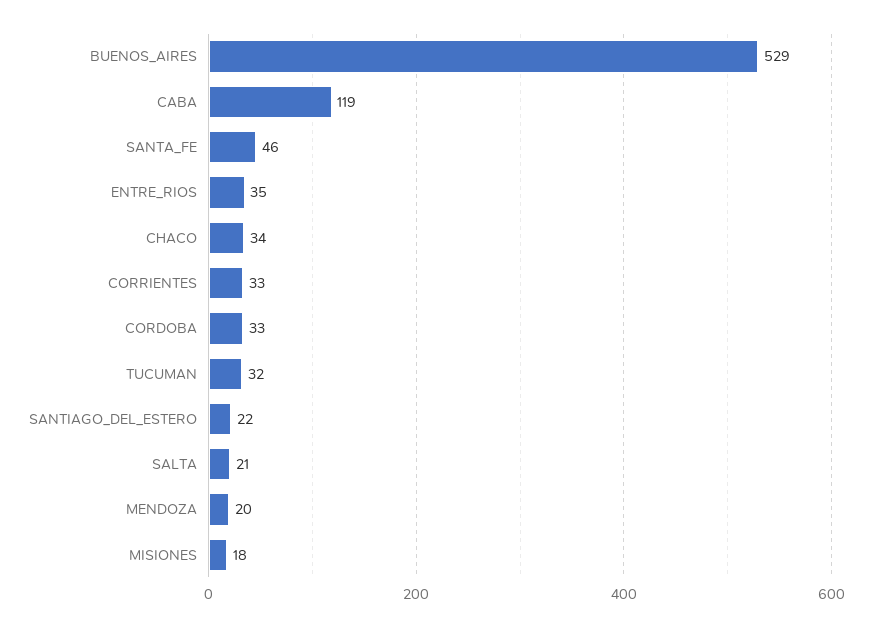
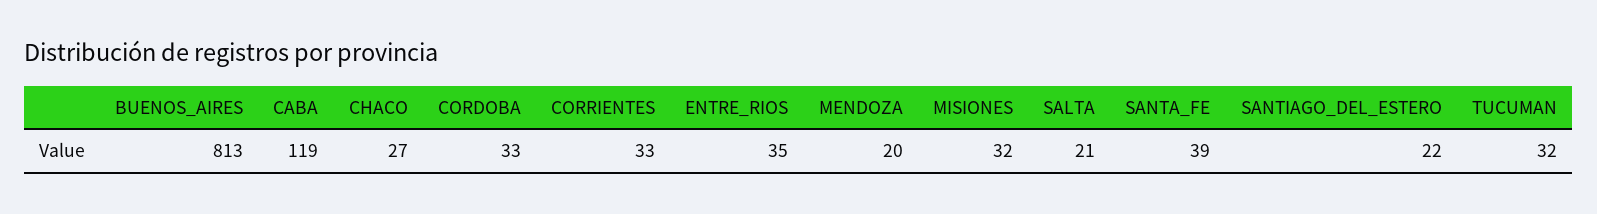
  {
-   "BUENOS_AIRES": 529,
+   "BUENOS_AIRES": 813,
    "CABA": 119,
-   "SANTA_FE": 46,
+   "SANTA_FE": 39,
    "ENTRE_RIOS": 35,
-   "CHACO": 34,
+   "CHACO": 27,
    "CORRIENTES": 33,
    "CORDOBA": 33,
    "TUCUMAN": 32,
    "SANTIAGO_DEL_ESTERO": 22,
    "SALTA": 21,
    "MENDOZA": 20,
-   "MISIONES": 18
+   "MISIONES": 32
  }

